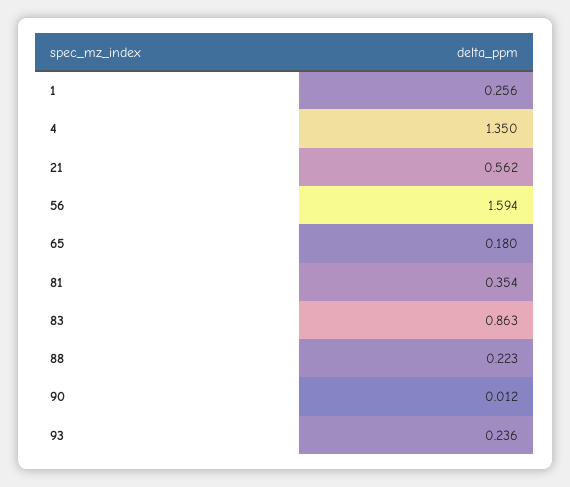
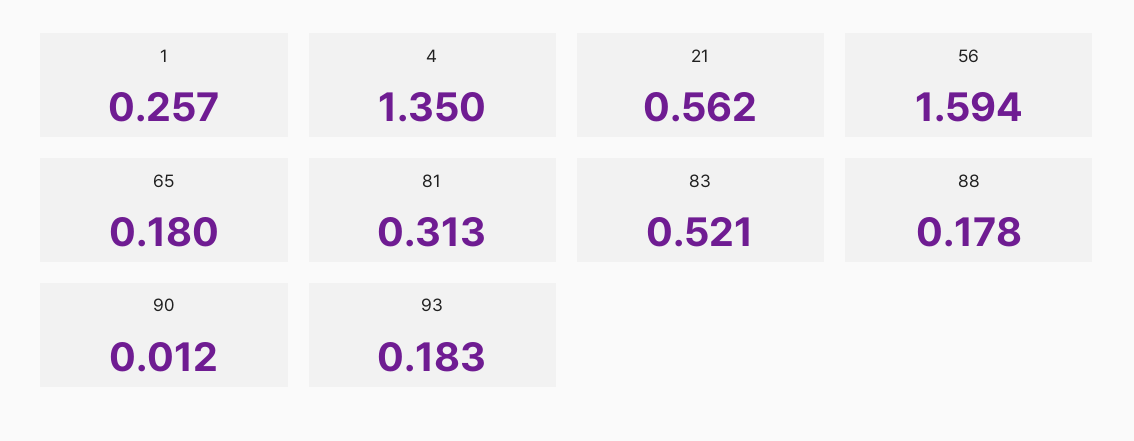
  {
-   "1": 0.256,
+   "1": 0.257,
    "4": 1.35,
    "21": 0.562,
    "56": 1.594,
    "65": 0.18,
-   "81": 0.354,
+   "81": 0.313,
-   "83": 0.863,
+   "83": 0.521,
-   "88": 0.223,
+   "88": 0.178,
    "90": 0.012,
-   "93": 0.236
+   "93": 0.183
  }

